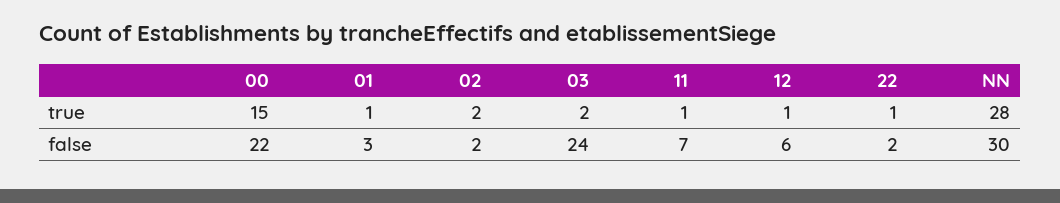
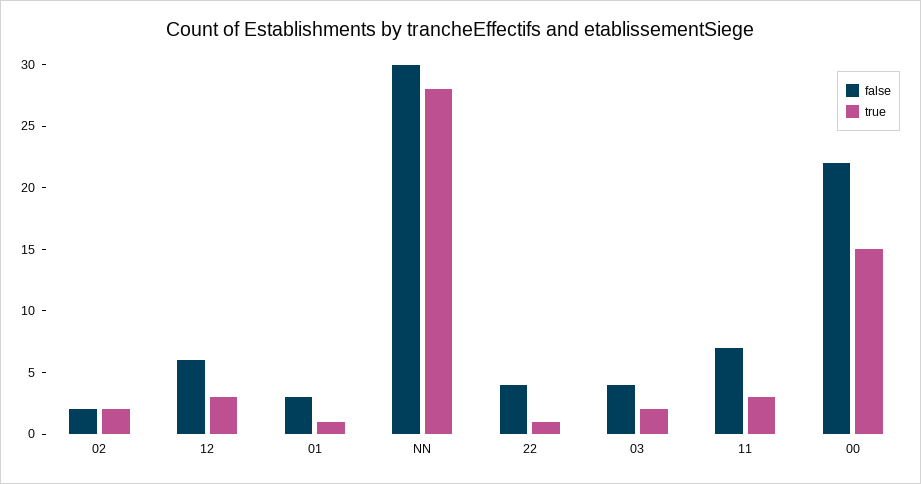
  {
    "true": {
      "00": 15,
      "01": 1,
      "02": 2,
      "03": 2,
-     "11": 1,
+     "11": 3,
-     "12": 1,
+     "12": 3,
      "22": 1,
      "NN": 28
    },
    "false": {
      "00": 22,
      "01": 3,
      "02": 2,
-     "03": 24,
+     "03": 4,
      "11": 7,
      "12": 6,
-     "22": 2,
+     "22": 4,
      "NN": 30
    }
  }

